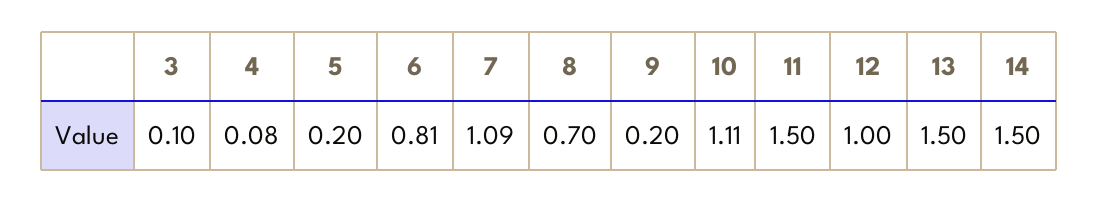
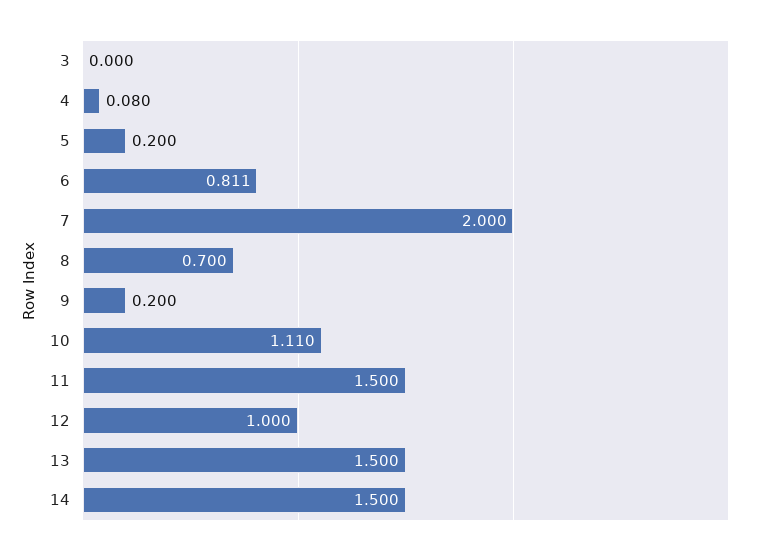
  {
-   "3": 0.1,
+   "3": 0,
    "4": 0.08,
    "5": 0.2,
    "6": 0.811,
-   "7": 1.09,
+   "7": 2,
    "8": 0.7,
    "9": 0.2,
    "10": 1.11,
    "11": 1.5,
    "12": 1,
    "13": 1.5,
    "14": 1.5
  }

